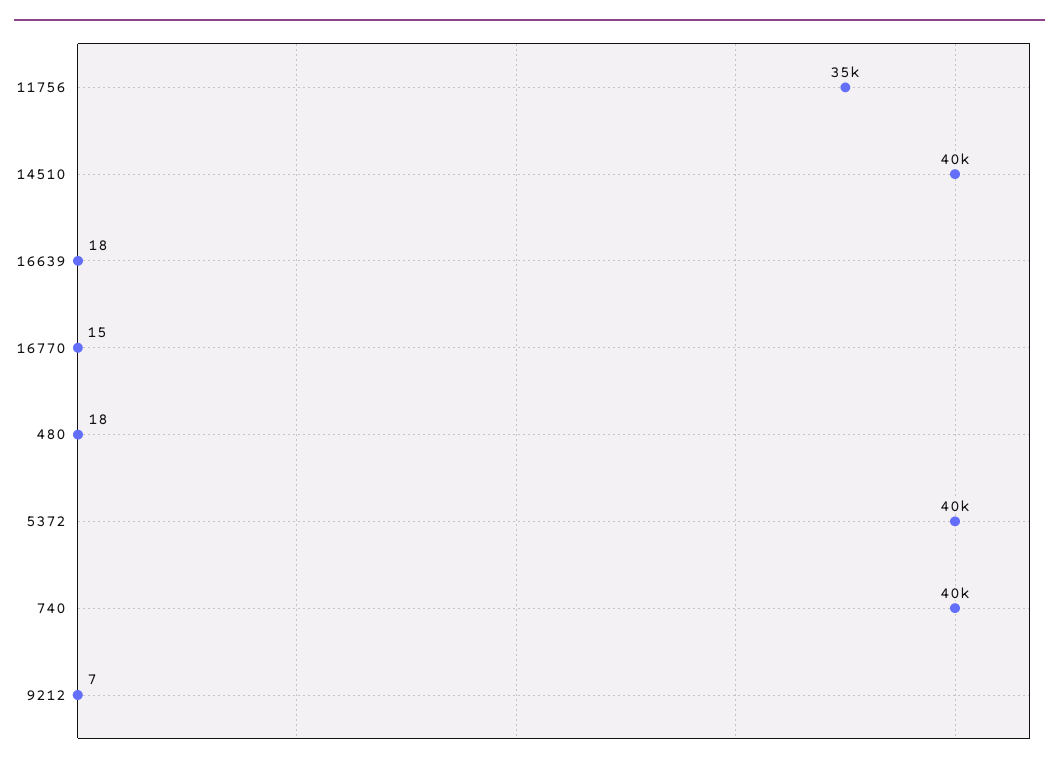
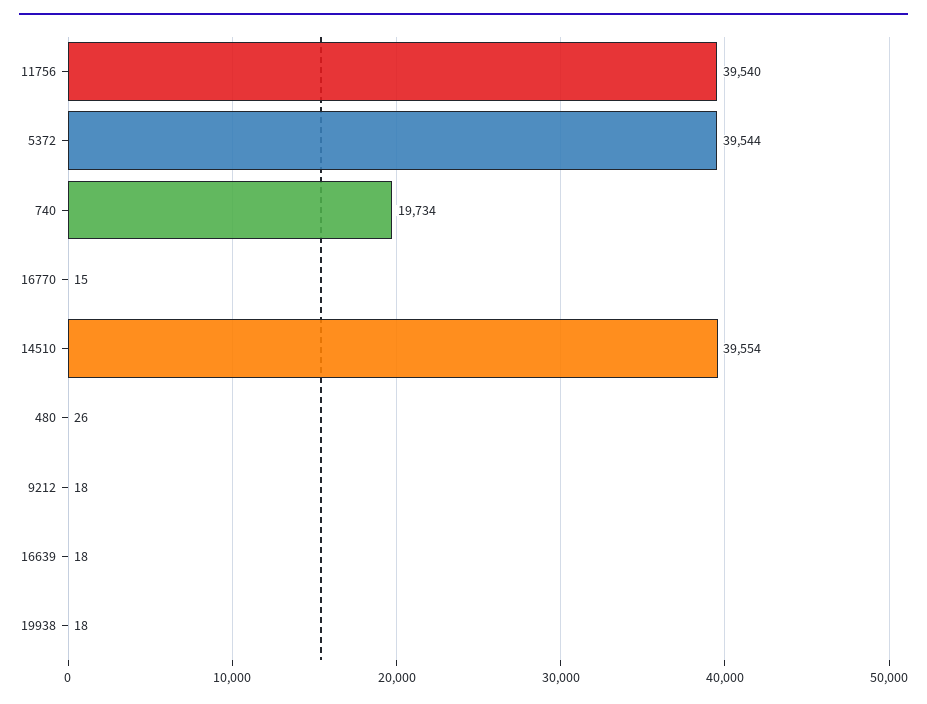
  {
-   "11756": 35000,
+   "11756": 39540,
    "14510": 39554,
    "16639": 18,
    "16770": 15,
-   "480": 18,
+   "480": 26,
    "5372": 39544,
-   "740": 40000,
+   "740": 19734,
-   "9212": 7
+   "9212": 18,
+   "19938": 18
  }

